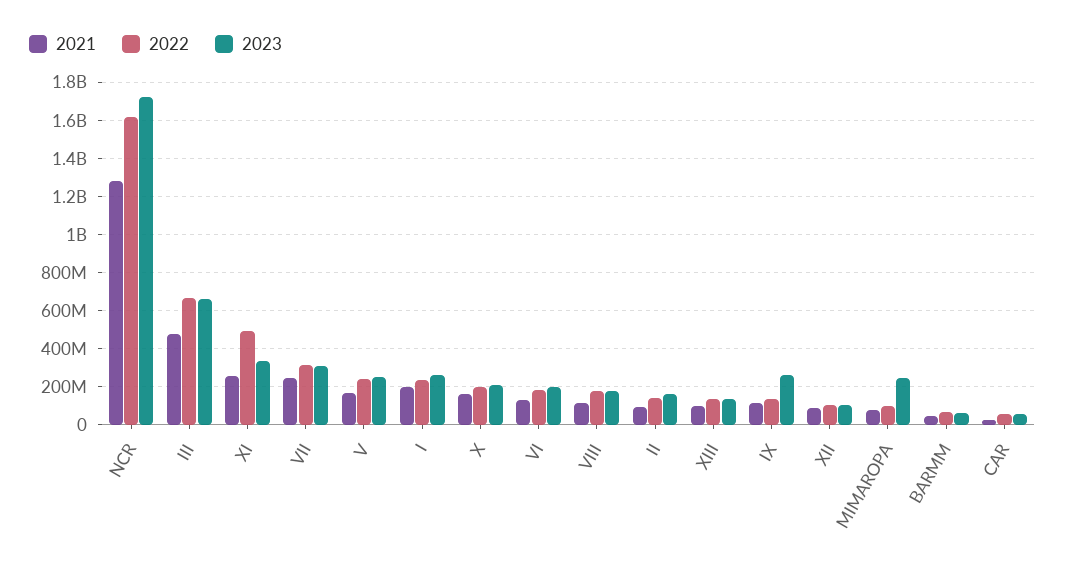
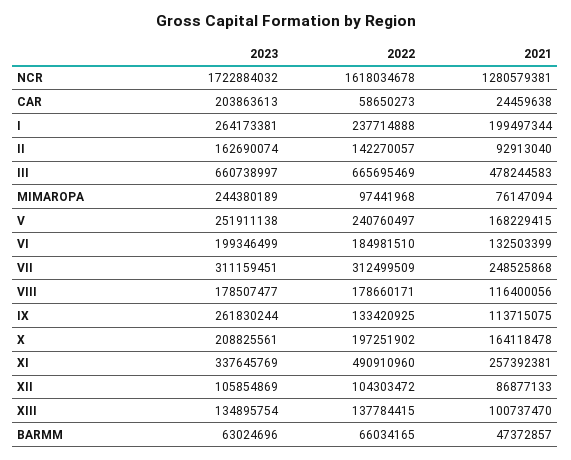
  {
    "2021": {
      "NCR": 1280579381,
      "III": 478244583,
      "XI": 257392381,
      "VII": 248525868,
      "V": 168229415,
      "I": 199497344,
      "X": 164118478,
      "VI": 132503399,
      "VIII": 116400056,
      "II": 92913040,
      "XIII": 100737470,
      "IX": 113715075,
      "XII": 86877133,
      "MIMAROPA": 76147094,
      "BARMM": 47372857,
      "CAR": 24459638
    },
    "2022": {
      "NCR": 1618034678,
      "III": 665695469,
      "XI": 490910960,
      "VII": 312499509,
      "V": 240760497,
      "I": 237714888,
      "X": 197251902,
      "VI": 184981510,
      "VIII": 178660171,
      "II": 142270057,
      "XIII": 137784415,
      "IX": 133420925,
      "XII": 104303472,
      "MIMAROPA": 97441968,
      "BARMM": 66034165,
      "CAR": 58650273
    },
    "2023": {
      "NCR": 1722884032,
      "III": 660738997,
      "XI": 337645769,
      "VII": 311159451,
      "V": 251911138,
      "I": 264173381,
      "X": 208825561,
      "VI": 199346499,
      "VIII": 178507477,
      "II": 162690074,
      "XIII": 134895754,
      "IX": 261830244,
      "XII": 105854869,
      "MIMAROPA": 244380189,
      "BARMM": 63024696,
-     "CAR": 50000000
+     "CAR": 203863613
    }
  }

